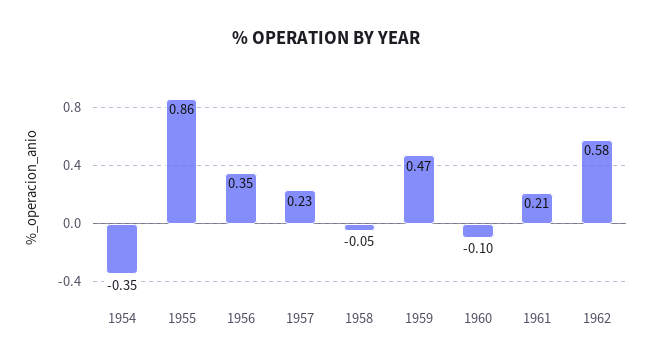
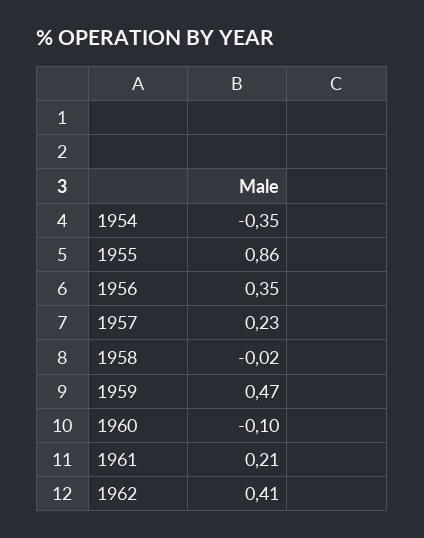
  {
    "1954": -0.35,
    "1955": 0.86,
    "1956": 0.35,
    "1957": 0.23,
-   "1958": -0.05,
+   "1958": -0.02,
    "1959": 0.47,
    "1960": -0.1,
    "1961": 0.21,
-   "1962": 0.58
+   "1962": 0.41
  }

